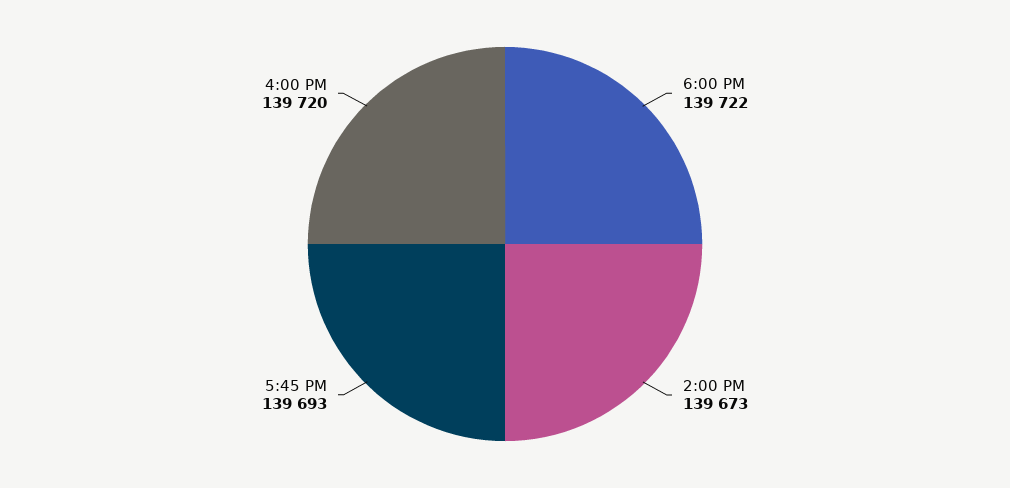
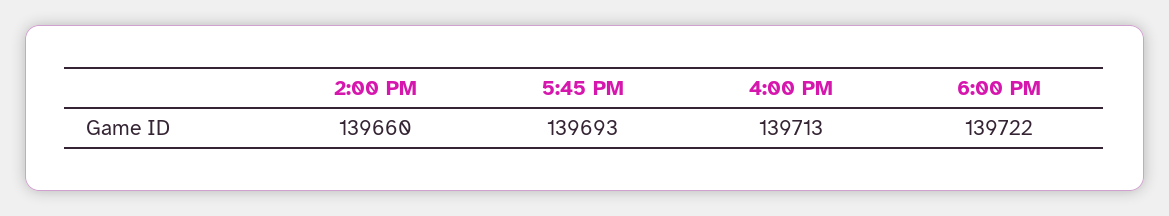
  {
    "6:00 PM": 139722,
-   "2:00 PM": 139673,
+   "2:00 PM": 139660,
    "5:45 PM": 139693,
-   "4:00 PM": 139720
+   "4:00 PM": 139713
  }

